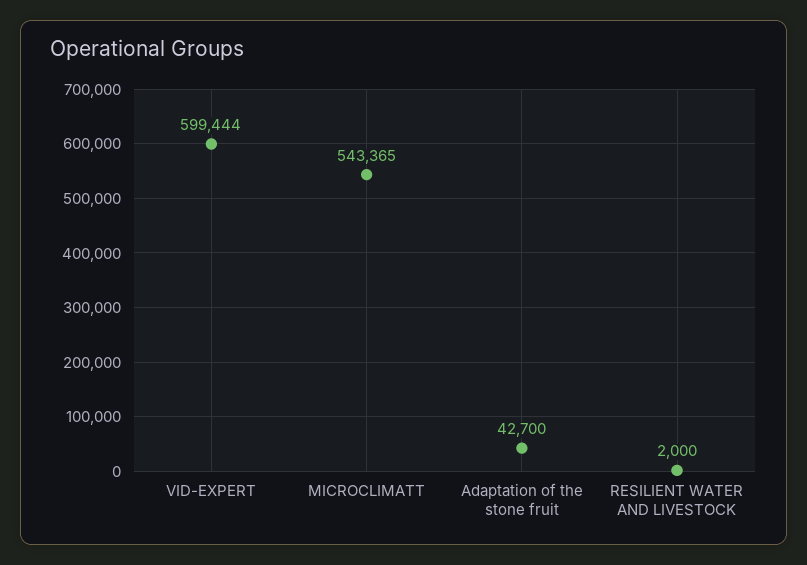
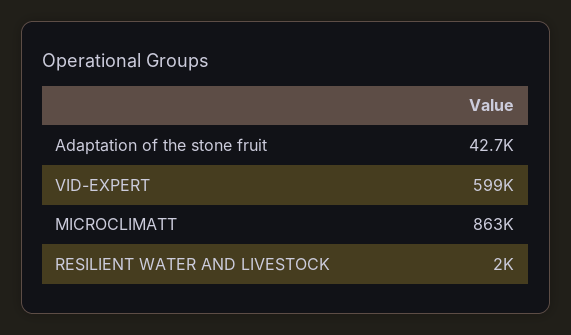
  {
    "VID-EXPERT": 599444,
-   "MICROCLIMATT": 543365,
+   "MICROCLIMATT": 863000,
    "Adaptation of the stone fruit": 42700,
    "RESILIENT WATER AND LIVESTOCK": 2000
  }

